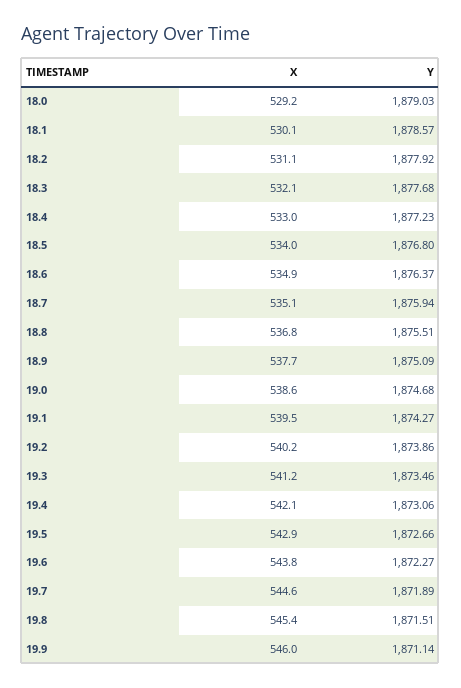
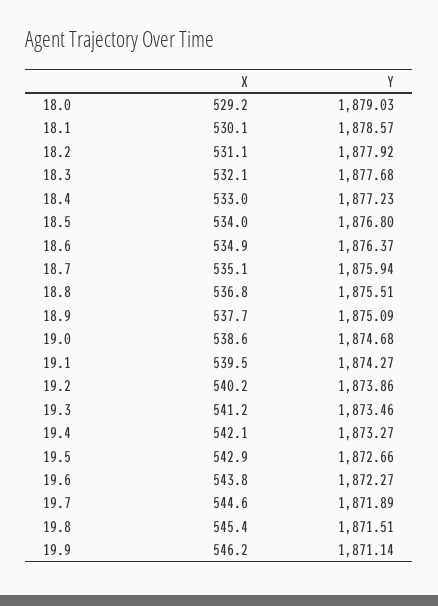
  {
    "X": {
      "18.0": 529.2,
      "18.1": 530.1,
      "18.2": 531.1,
      "18.3": 532.1,
      "18.4": 533,
      "18.5": 534,
      "18.6": 534.9,
      "18.7": 535.1,
      "18.8": 536.8,
      "18.9": 537.7,
      "19.0": 538.6,
      "19.1": 539.5,
      "19.2": 540.2,
      "19.3": 541.2,
      "19.4": 542.1,
      "19.5": 542.9,
      "19.6": 543.8,
      "19.7": 544.6,
      "19.8": 545.4,
-     "19.9": 546
+     "19.9": 546.2
    },
    "Y": {
      "18.0": 1879.03,
      "18.1": 1878.57,
      "18.2": 1877.92,
      "18.3": 1877.68,
      "18.4": 1877.23,
      "18.5": 1876.8,
      "18.6": 1876.37,
      "18.7": 1875.94,
      "18.8": 1875.51,
      "18.9": 1875.09,
      "19.0": 1874.68,
      "19.1": 1874.27,
      "19.2": 1873.86,
      "19.3": 1873.46,
-     "19.4": 1873.06,
+     "19.4": 1873.27,
      "19.5": 1872.66,
      "19.6": 1872.27,
      "19.7": 1871.89,
      "19.8": 1871.51,
      "19.9": 1871.14
    }
  }

